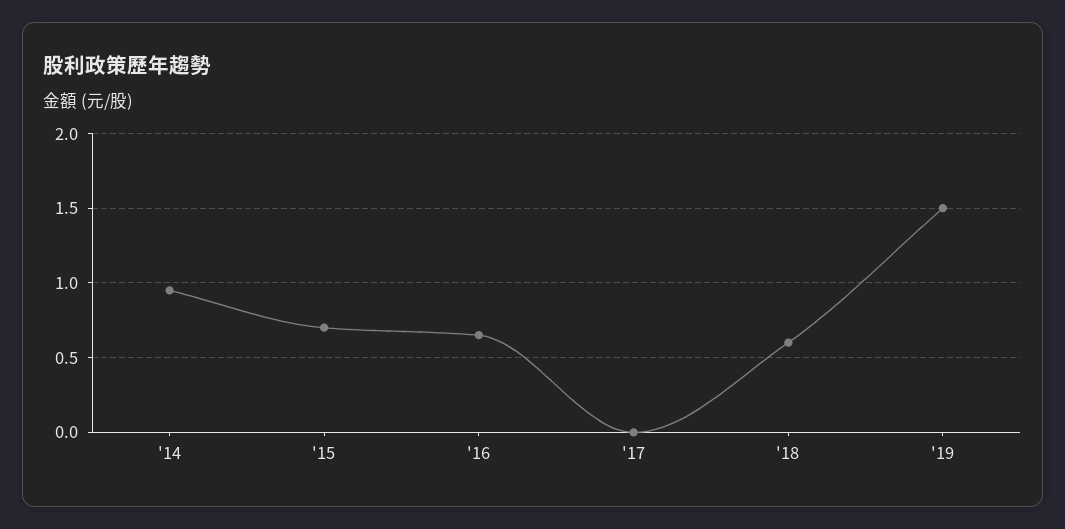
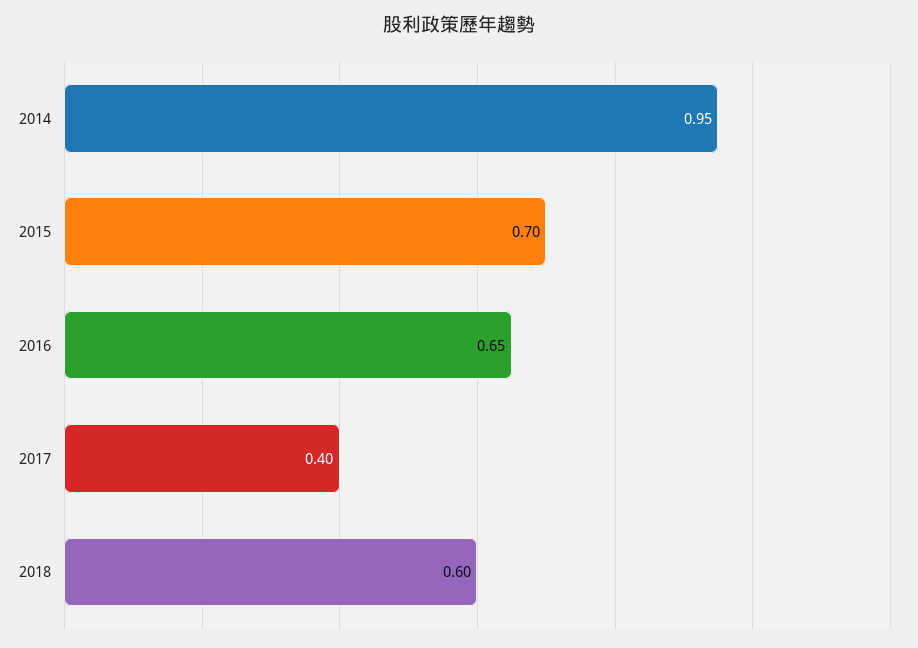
  {
    "'14": 0.95,
    "'15": 0.7,
    "'16": 0.65,
-   "'17": 0,
+   "'17": 0.4,
-   "'18": 0.6,
+   "'18": 0.6
-   "'19": 1.5
  }

